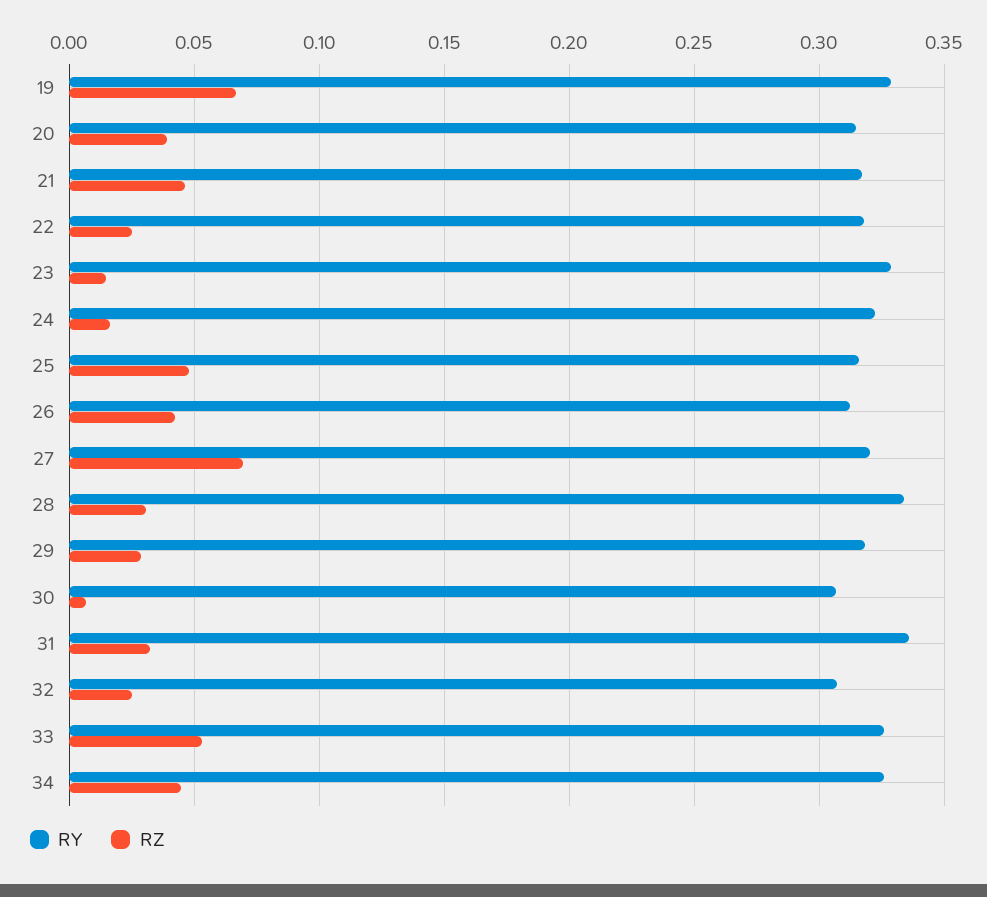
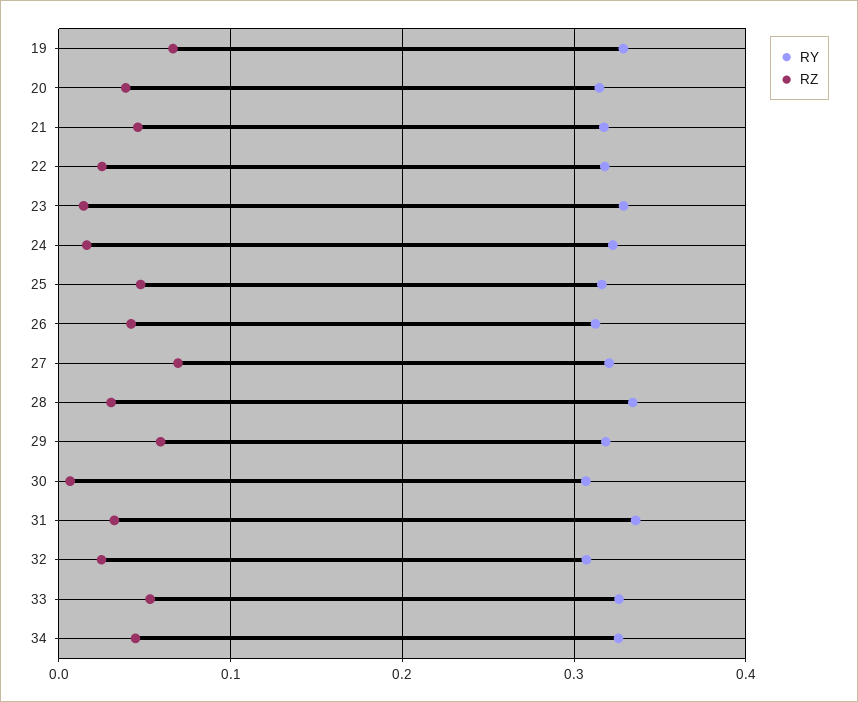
  {
    "RY": {
      "19": 0.33,
      "20": 0.315,
      "21": 0.315,
      "22": 0.32,
      "23": 0.33,
      "24": 0.325,
      "25": 0.315,
      "26": 0.31,
      "27": 0.32,
      "28": 0.335,
      "29": 0.32,
      "30": 0.305,
      "31": 0.335,
      "32": 0.305,
      "33": 0.325,
      "34": 0.325
    },
    "RZ": {
      "19": 0.065,
      "20": 0.04,
      "21": 0.045,
      "22": 0.025,
      "23": 0.015,
      "24": 0.015,
      "25": 0.05,
      "26": 0.04,
      "27": 0.07,
      "28": 0.03,
-     "29": 0.03,
+     "29": 0.06,
      "30": 0.005,
      "31": 0.03,
      "32": 0.025,
      "33": 0.055,
      "34": 0.045
    }
  }

